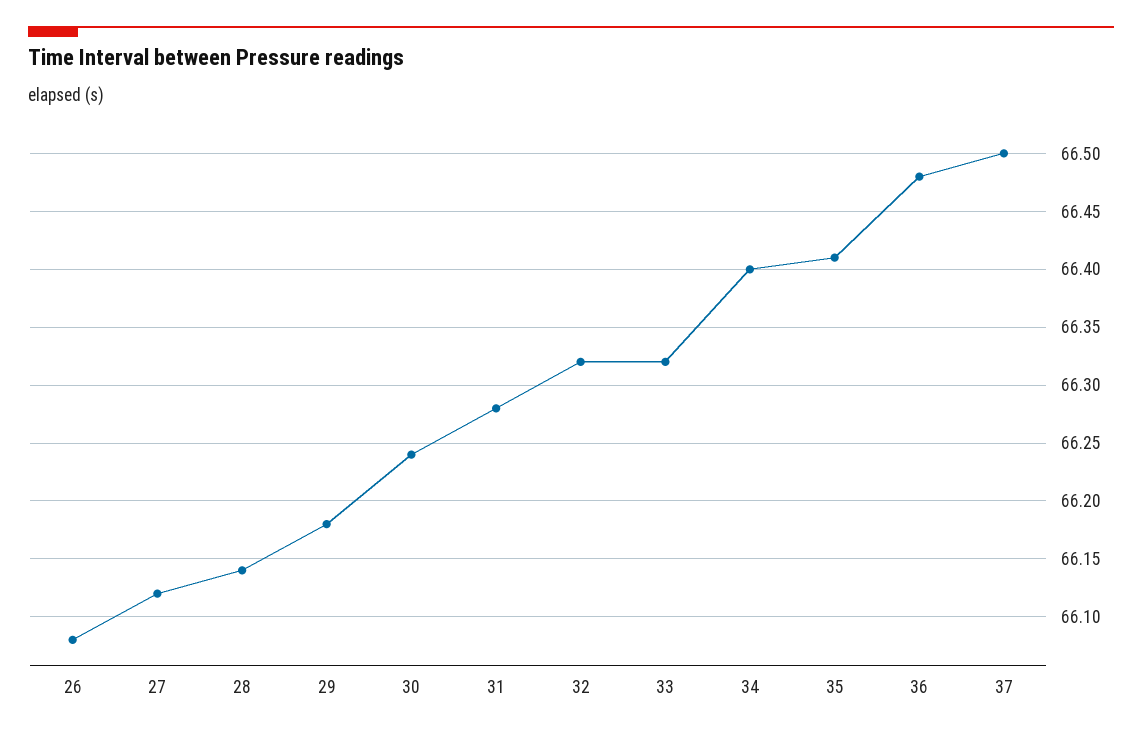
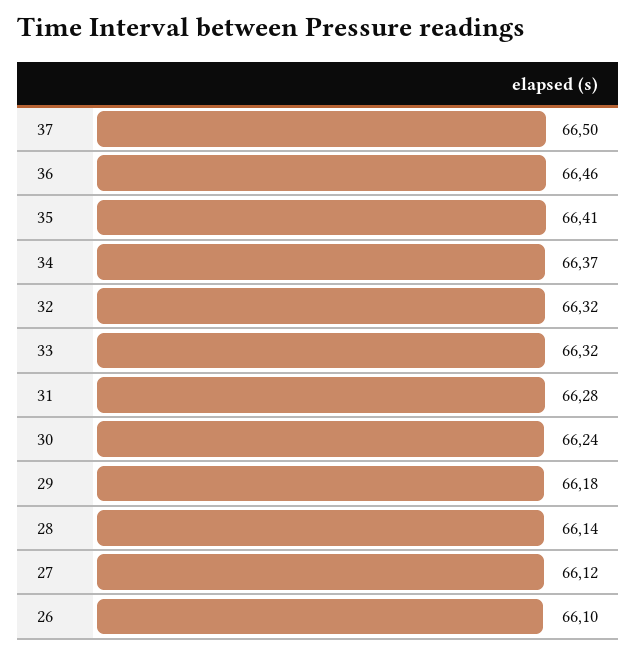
  {
-   "26": 66.08,
+   "26": 66.1,
    "27": 66.12,
    "28": 66.14,
    "29": 66.18,
    "30": 66.24,
    "31": 66.28,
    "32": 66.32,
    "33": 66.32,
-   "34": 66.4,
+   "34": 66.37,
    "35": 66.41,
-   "36": 66.48,
+   "36": 66.46,
    "37": 66.5
  }

